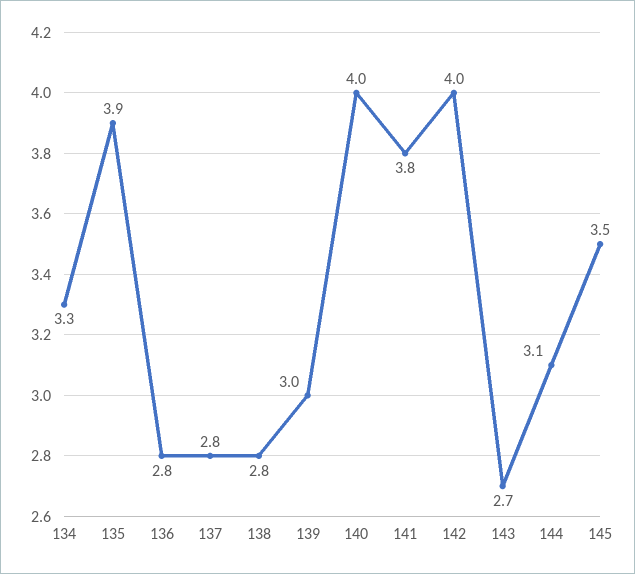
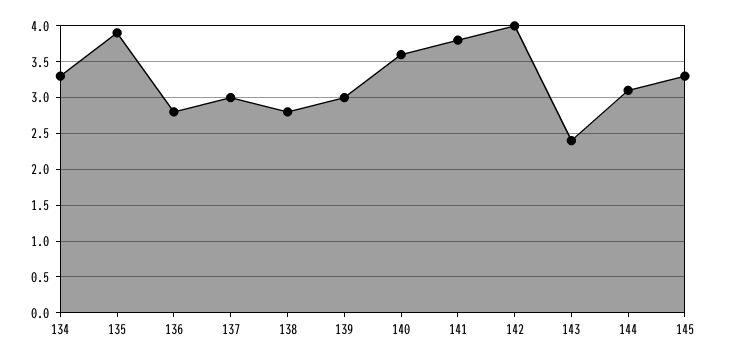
  {
    "134": 3.3,
    "135": 3.9,
    "136": 2.8,
-   "137": 2.8,
+   "137": 3,
    "138": 2.8,
    "139": 3,
-   "140": 4,
+   "140": 3.6,
    "141": 3.8,
    "142": 4,
-   "143": 2.7,
+   "143": 2.4,
    "144": 3.1,
-   "145": 3.5
+   "145": 3.3
  }

